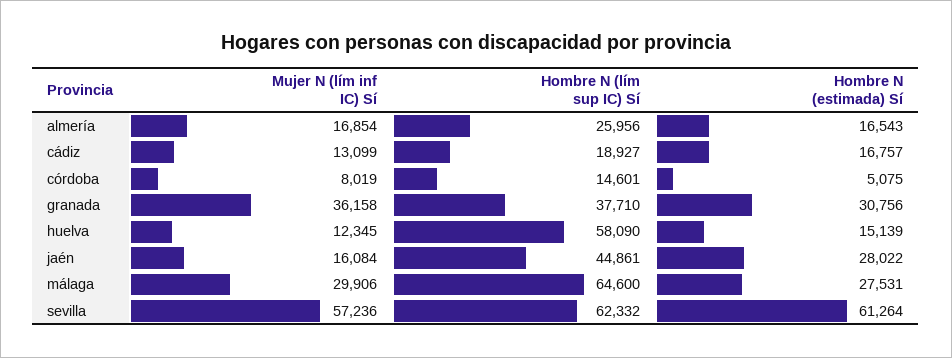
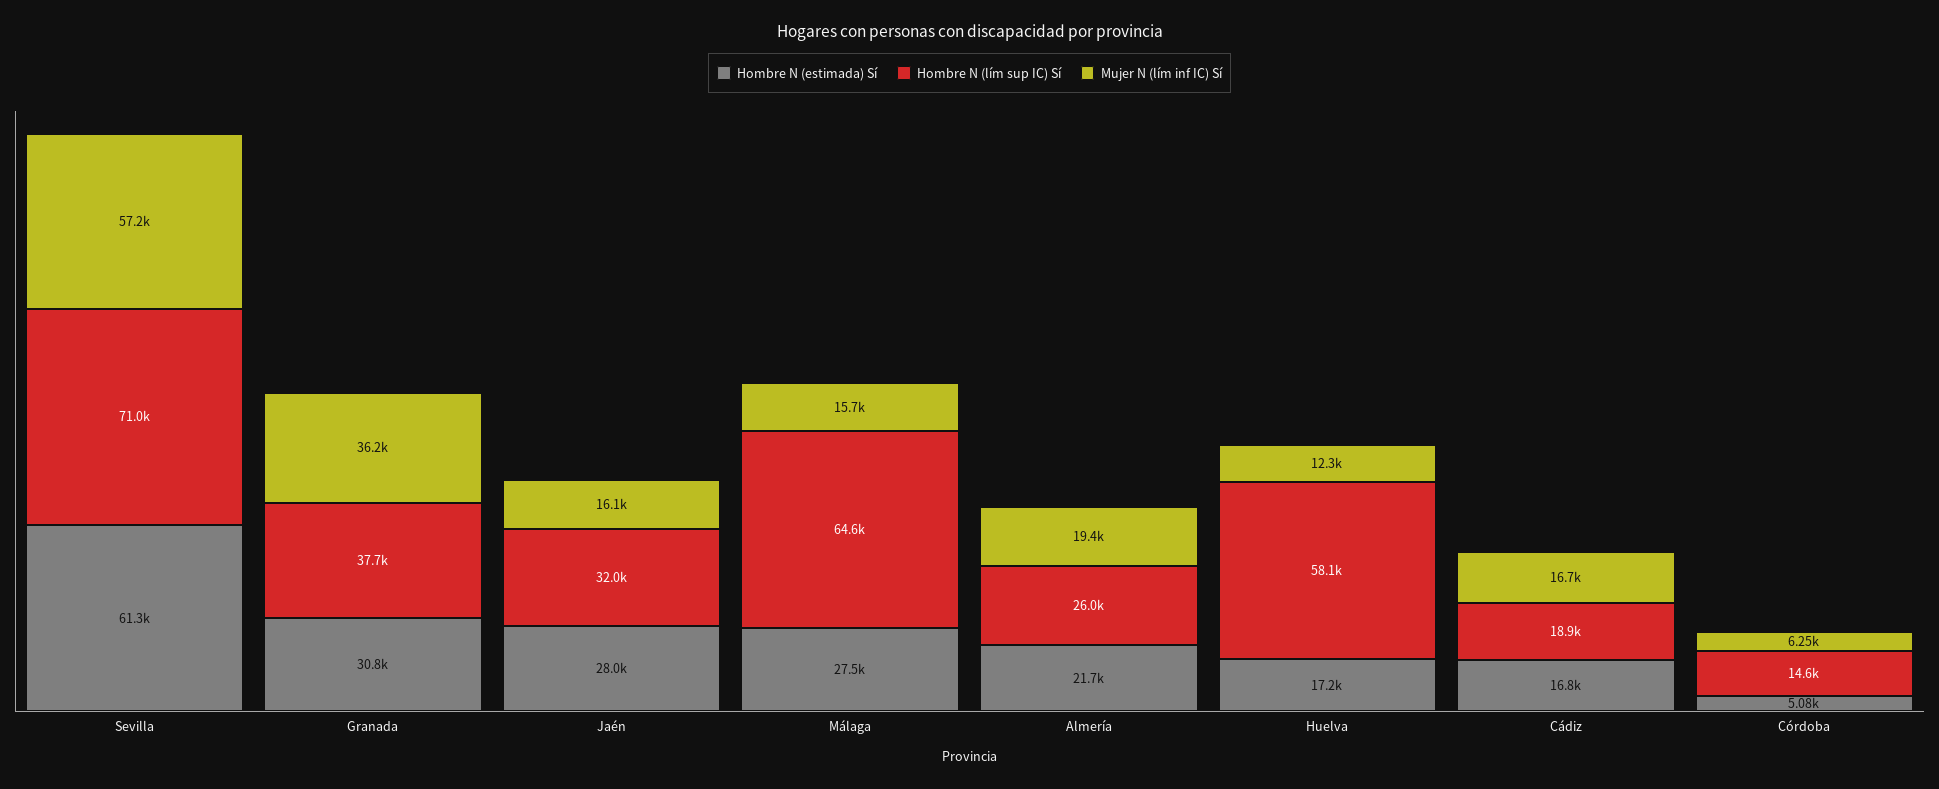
  {
    "Mujer N (lím inf IC) Sí": {
-     "almería": 16854,
+     "almería": 19400,
-     "cádiz": 13099,
+     "cádiz": 16700,
-     "córdoba": 8019,
+     "córdoba": 6250,
      "granada": 36158,
      "huelva": 12345,
      "jaén": 16084,
-     "málaga": 29906,
+     "málaga": 15700,
      "sevilla": 57236
    },
    "Hombre N (lím sup IC) Sí": {
      "almería": 25956,
      "cádiz": 18927,
      "córdoba": 14601,
      "granada": 37710,
      "huelva": 58090,
-     "jaén": 44861,
+     "jaén": 32000,
      "málaga": 64600,
-     "sevilla": 62332
+     "sevilla": 71000
    },
    "Hombre N (estimada) Sí": {
-     "almería": 16543,
+     "almería": 21700,
      "cádiz": 16757,
      "córdoba": 5075,
      "granada": 30756,
-     "huelva": 15139,
+     "huelva": 17200,
      "jaén": 28022,
      "málaga": 27531,
      "sevilla": 61264
    }
  }

